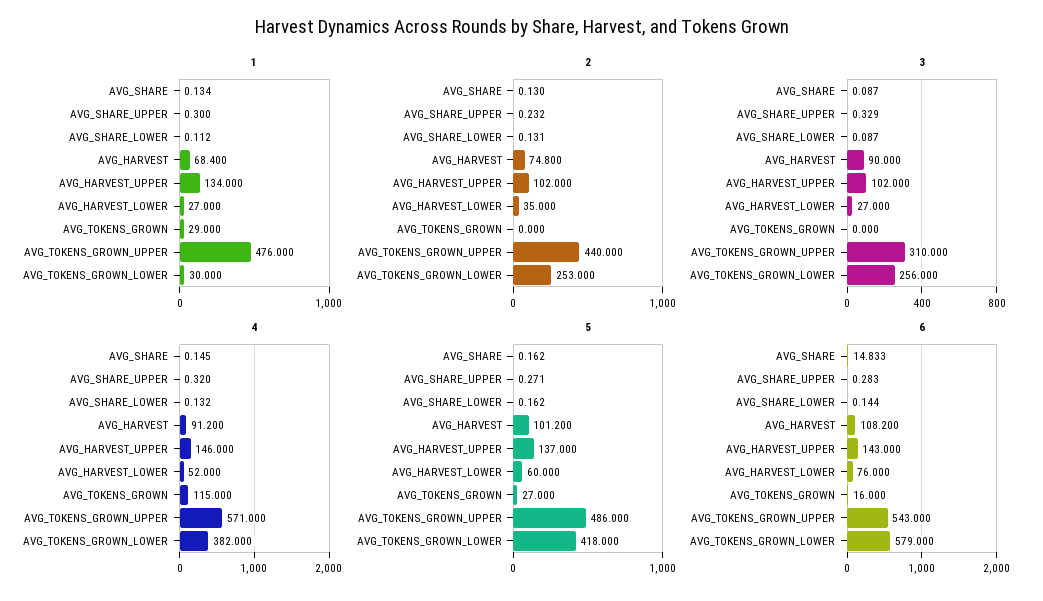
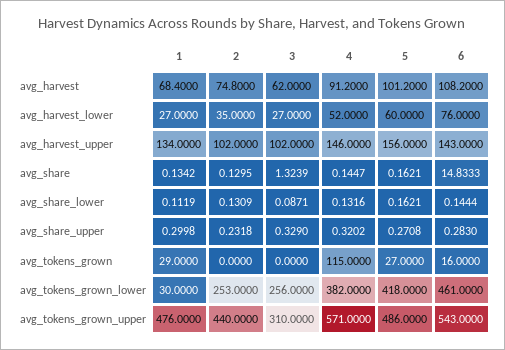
  {
    "1": {
      "AVG_SHARE": 0.1342,
      "AVG_SHARE_UPPER": 0.2998,
      "AVG_SHARE_LOWER": 0.1119,
      "AVG_HARVEST": 68.4,
      "AVG_HARVEST_UPPER": 134,
      "AVG_HARVEST_LOWER": 27,
      "AVG_TOKENS_GROWN": 29,
      "AVG_TOKENS_GROWN_UPPER": 476,
      "AVG_TOKENS_GROWN_LOWER": 30
    },
    "2": {
      "AVG_SHARE": 0.1295,
      "AVG_SHARE_UPPER": 0.2318,
      "AVG_SHARE_LOWER": 0.1309,
      "AVG_HARVEST": 74.8,
      "AVG_HARVEST_UPPER": 102,
      "AVG_HARVEST_LOWER": 35,
      "AVG_TOKENS_GROWN": 0,
      "AVG_TOKENS_GROWN_UPPER": 440,
      "AVG_TOKENS_GROWN_LOWER": 253
    },
    "3": {
-     "AVG_SHARE": 0.087,
+     "AVG_SHARE": 1.3239,
      "AVG_SHARE_UPPER": 0.329,
      "AVG_SHARE_LOWER": 0.0871,
-     "AVG_HARVEST": 90,
+     "AVG_HARVEST": 62,
      "AVG_HARVEST_UPPER": 102,
      "AVG_HARVEST_LOWER": 27,
      "AVG_TOKENS_GROWN": 0,
      "AVG_TOKENS_GROWN_UPPER": 310,
      "AVG_TOKENS_GROWN_LOWER": 256
    },
    "4": {
      "AVG_SHARE": 0.1447,
      "AVG_SHARE_UPPER": 0.3202,
      "AVG_SHARE_LOWER": 0.1316,
      "AVG_HARVEST": 91.2,
      "AVG_HARVEST_UPPER": 146,
      "AVG_HARVEST_LOWER": 52,
      "AVG_TOKENS_GROWN": 115,
      "AVG_TOKENS_GROWN_UPPER": 571,
      "AVG_TOKENS_GROWN_LOWER": 382
    },
    "5": {
      "AVG_SHARE": 0.1621,
      "AVG_SHARE_UPPER": 0.2708,
      "AVG_SHARE_LOWER": 0.1621,
      "AVG_HARVEST": 101.2,
-     "AVG_HARVEST_UPPER": 137,
+     "AVG_HARVEST_UPPER": 156,
      "AVG_HARVEST_LOWER": 60,
      "AVG_TOKENS_GROWN": 27,
      "AVG_TOKENS_GROWN_UPPER": 486,
      "AVG_TOKENS_GROWN_LOWER": 418
    },
    "6": {
      "AVG_SHARE": 14.8333,
      "AVG_SHARE_UPPER": 0.283,
      "AVG_SHARE_LOWER": 0.1444,
      "AVG_HARVEST": 108.2,
      "AVG_HARVEST_UPPER": 143,
      "AVG_HARVEST_LOWER": 76,
      "AVG_TOKENS_GROWN": 16,
      "AVG_TOKENS_GROWN_UPPER": 543,
-     "AVG_TOKENS_GROWN_LOWER": 579
+     "AVG_TOKENS_GROWN_LOWER": 461
    }
  }

